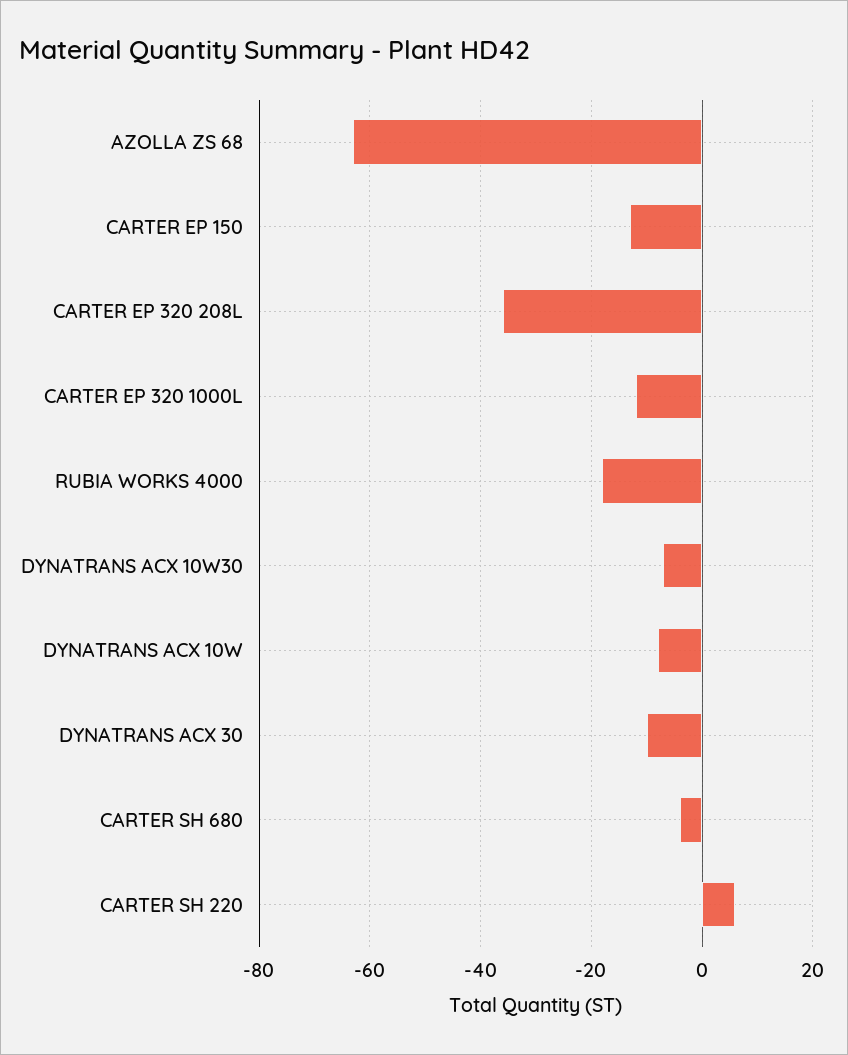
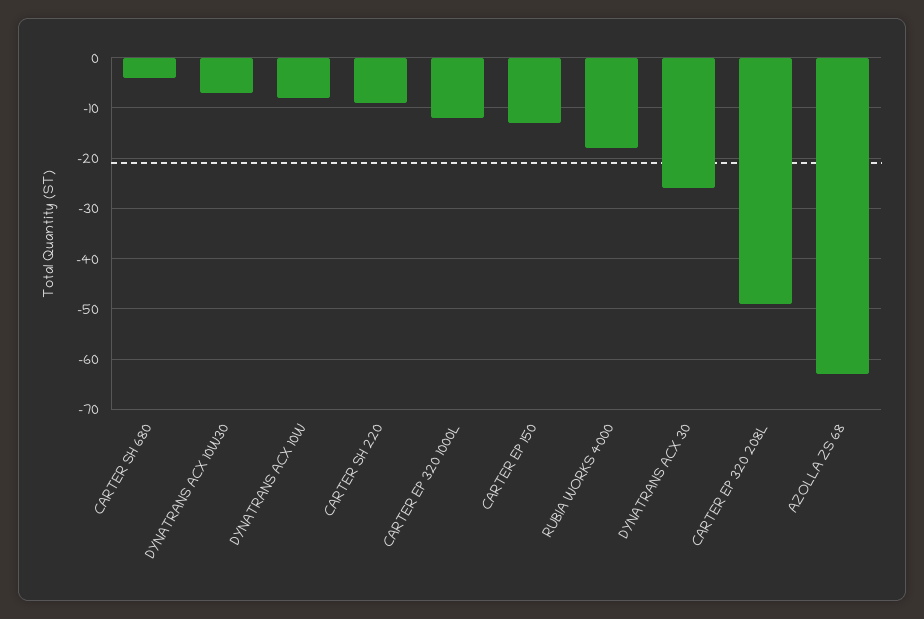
  {
    "AZOLLA ZS 68": -65,
    "CARTER EP 150": -15,
-   "CARTER EP 320 208L": -35,
+   "CARTER EP 320 208L": -50,
    "CARTER EP 320 1000L": -10,
    "RUBIA WORKS 4000": -20,
    "DYNATRANS ACX 10W30": -5,
    "DYNATRANS ACX 10W": -10,
-   "DYNATRANS ACX 30": -10,
+   "DYNATRANS ACX 30": -25,
    "CARTER SH 680": -5,
-   "CARTER SH 220": 5
+   "CARTER SH 220": -10
  }

